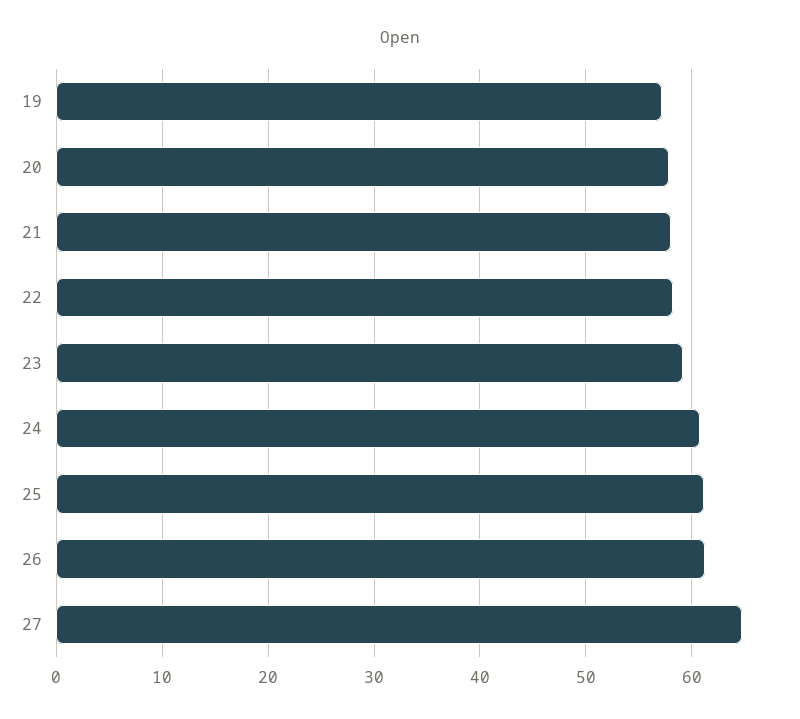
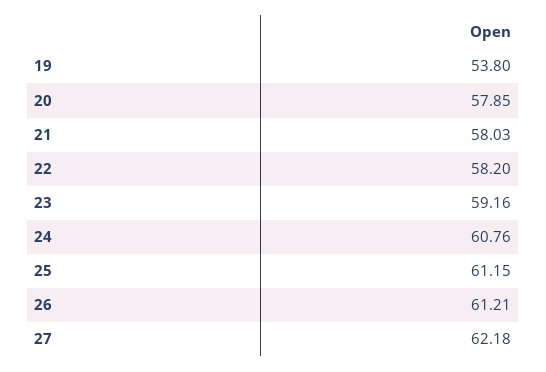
  {
-   "19": 57,
+   "19": 53.8,
    "20": 57.85,
    "21": 58.03,
    "22": 58.2,
    "23": 59.16,
    "24": 60.76,
    "25": 61.15,
    "26": 61.21,
-   "27": 65
+   "27": 62.18
  }

